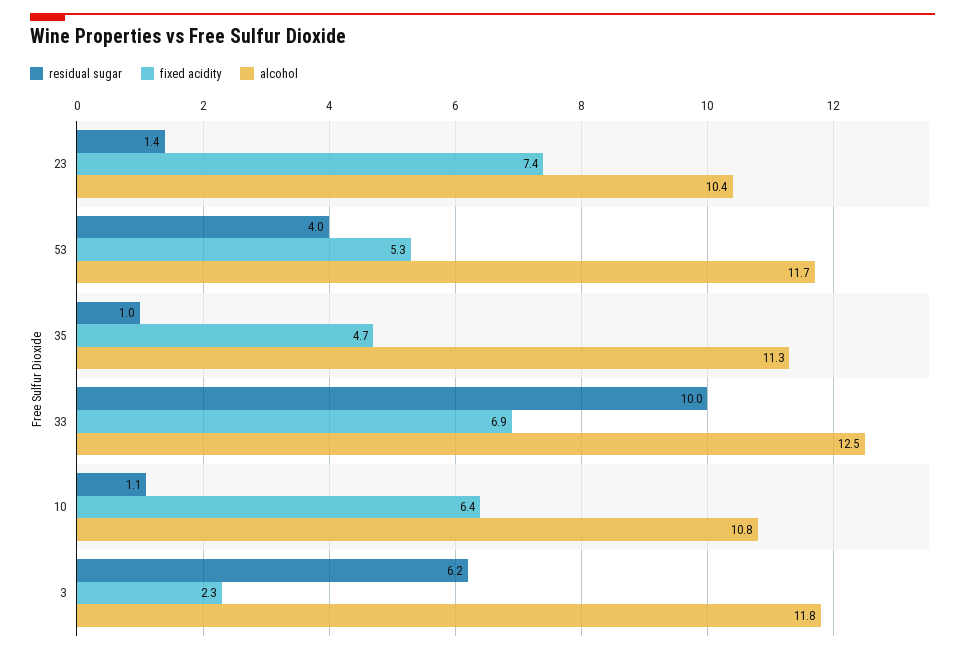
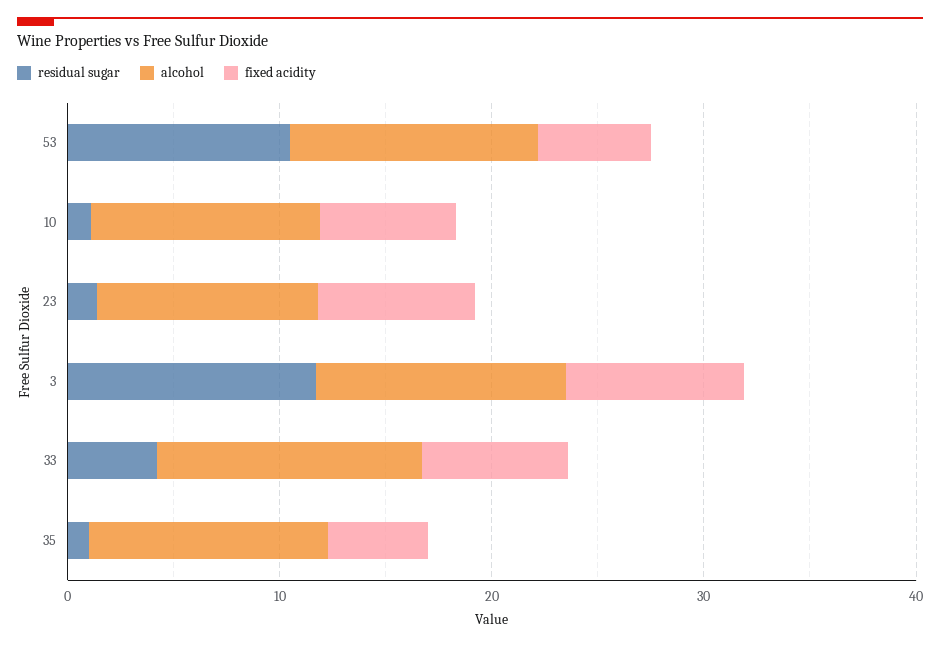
  {
    "residual sugar": {
      "23": 1.4,
-     "53": 4,
+     "53": 10,
      "35": 1,
-     "33": 10,
+     "33": 4,
      "10": 1.1,
-     "3": 6.2
+     "3": 12
    },
    "fixed acidity": {
      "23": 7.4,
      "53": 5.3,
      "35": 4.7,
      "33": 6.9,
      "10": 6.4,
-     "3": 2.3
+     "3": 8
    },
    "alcohol": {
      "23": 10.4,
      "53": 11.7,
      "35": 11.3,
      "33": 12.5,
      "10": 10.8,
      "3": 11.8
    }
  }

